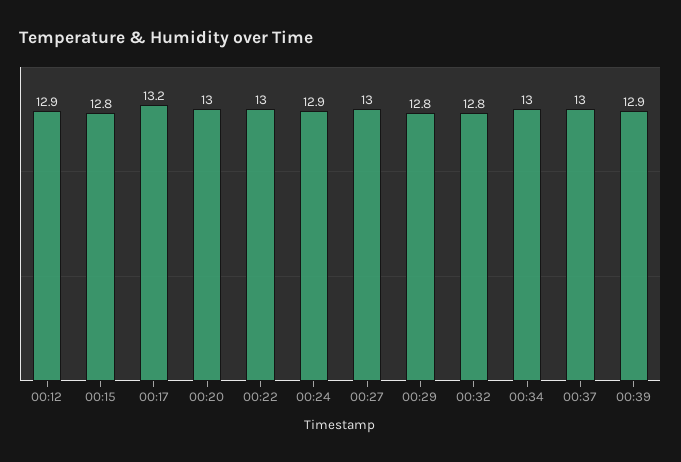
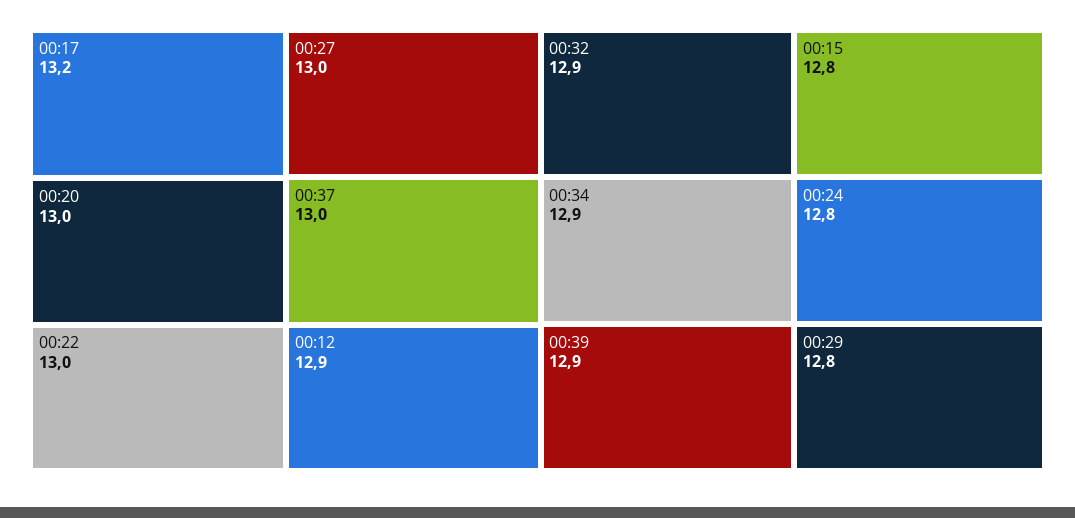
  {
    "00:12": 12.9,
    "00:15": 12.8,
    "00:17": 13.2,
    "00:20": 13,
    "00:22": 13,
-   "00:24": 12.9,
+   "00:24": 12.8,
    "00:27": 13,
    "00:29": 12.8,
-   "00:32": 12.8,
+   "00:32": 12.9,
-   "00:34": 13,
+   "00:34": 12.9,
    "00:37": 13,
    "00:39": 12.9
  }

